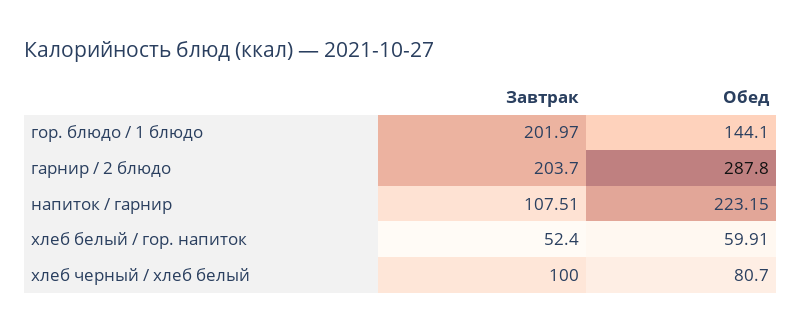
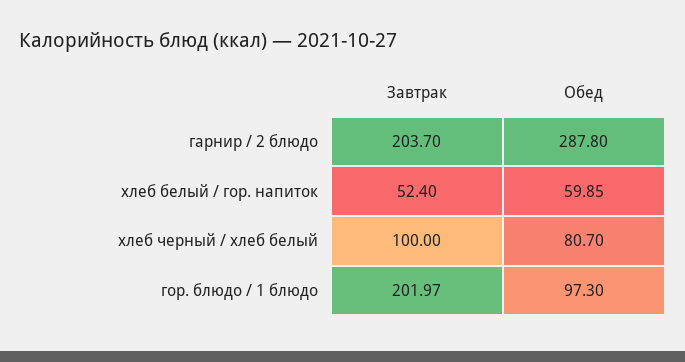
  {
    "Завтрак": {
      "гор. блюдо / 1 блюдо": 201.97,
      "гарнир / 2 блюдо": 203.7,
-     "напиток / гарнир": 107.51,
      "хлеб белый / гор. напиток": 52.4,
      "хлеб черный / хлеб белый": 100
    },
    "Обед": {
-     "гор. блюдо / 1 блюдо": 144.1,
+     "гор. блюдо / 1 блюдо": 97.3,
      "гарнир / 2 блюдо": 287.8,
-     "напиток / гарнир": 223.15,
-     "хлеб белый / гор. напиток": 59.91,
+     "хлеб белый / гор. напиток": 59.85,
      "хлеб черный / хлеб белый": 80.7
    }
  }

